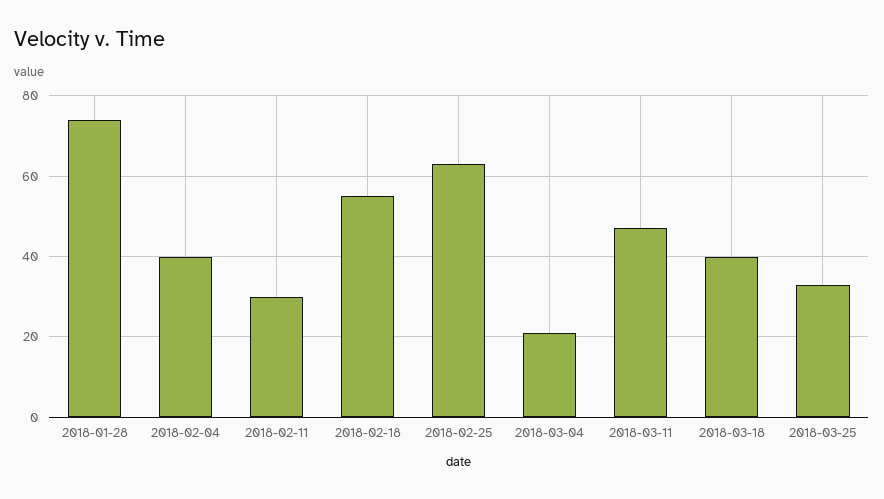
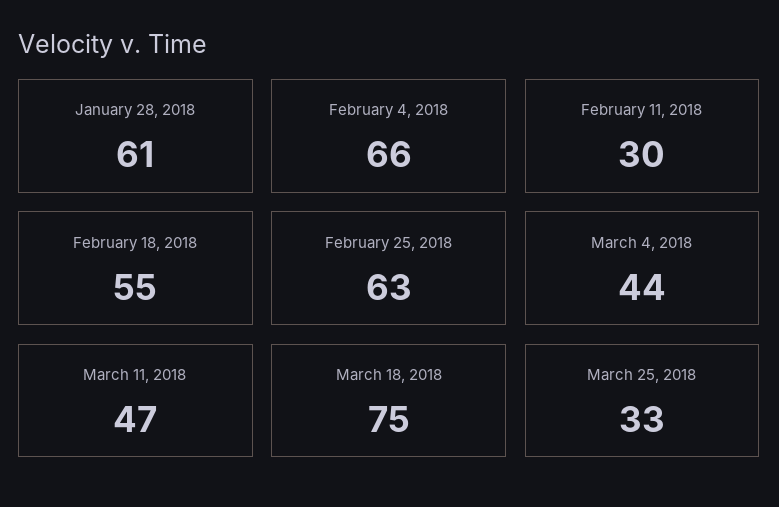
  {
-   "2018-01-28": 75,
+   "2018-01-28": 61,
-   "2018-02-04": 40,
+   "2018-02-04": 66,
    "2018-02-11": 30,
    "2018-02-18": 55,
    "2018-02-25": 63,
-   "2018-03-04": 20,
+   "2018-03-04": 44,
    "2018-03-11": 47,
-   "2018-03-18": 40,
+   "2018-03-18": 75,
    "2018-03-25": 33
  }

